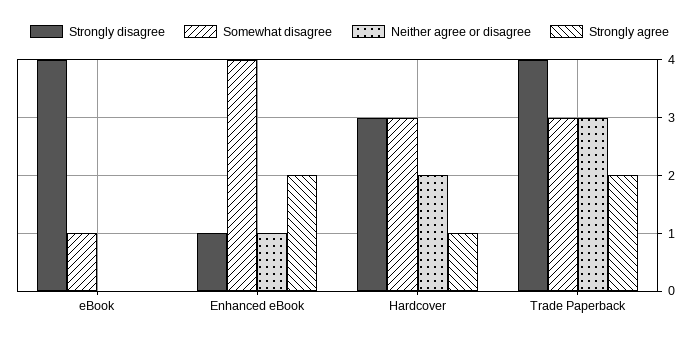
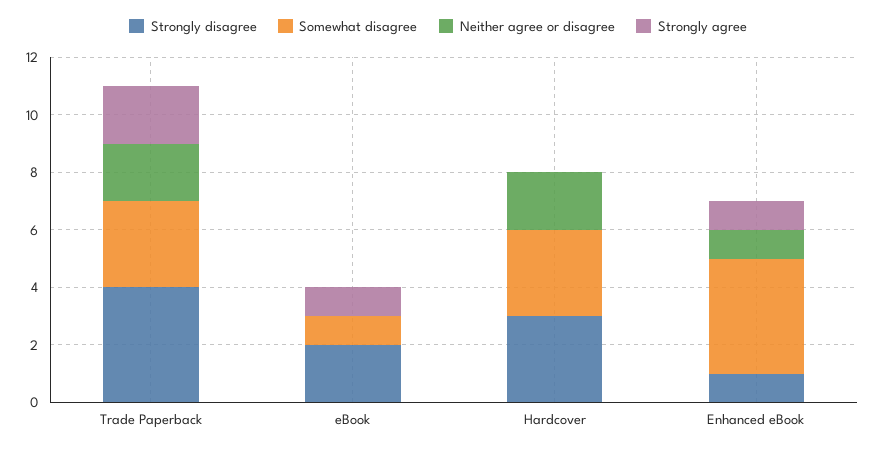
  {
    "Strongly disagree": {
-     "eBook": 4,
+     "eBook": 2,
      "Enhanced eBook": 1,
      "Hardcover": 3,
      "Trade Paperback": 4
    },
    "Somewhat disagree": {
      "eBook": 1,
      "Enhanced eBook": 4,
      "Hardcover": 3,
      "Trade Paperback": 3
    },
    "Neither agree or disagree": {
      "eBook": 0,
      "Enhanced eBook": 1,
      "Hardcover": 2,
-     "Trade Paperback": 3
+     "Trade Paperback": 2
    },
    "Strongly agree": {
-     "eBook": 0,
+     "eBook": 1,
-     "Enhanced eBook": 2,
+     "Enhanced eBook": 1,
-     "Hardcover": 1,
+     "Hardcover": 0,
      "Trade Paperback": 2
    }
  }

